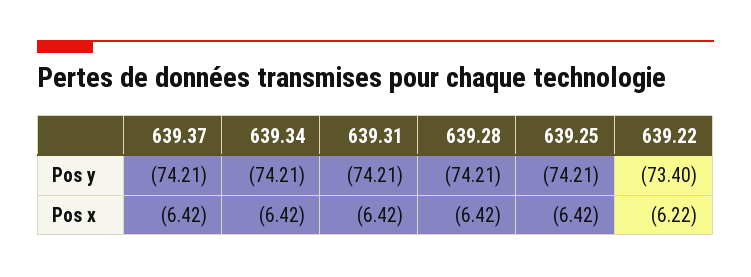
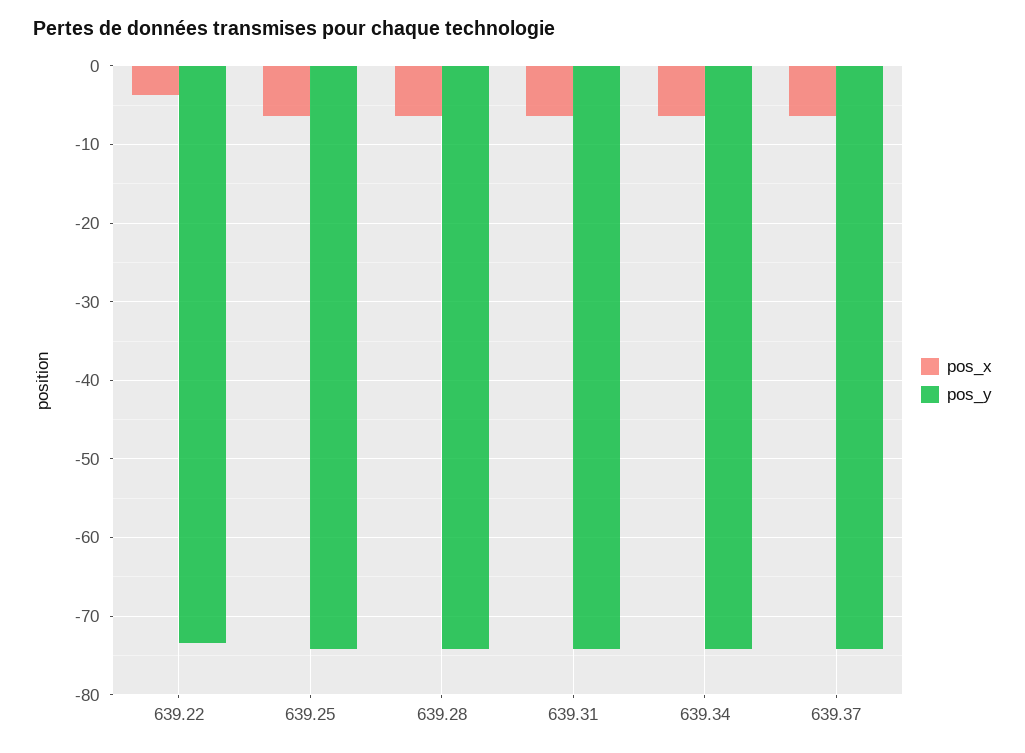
  {
    "Pos y": {
      "639.37": -74.21,
      "639.34": -74.21,
      "639.31": -74.21,
      "639.28": -74.21,
      "639.25": -74.21,
      "639.22": -73.4
    },
    "Pos x": {
      "639.37": -6.42,
      "639.34": -6.42,
      "639.31": -6.42,
      "639.28": -6.42,
      "639.25": -6.42,
-     "639.22": -6.22
+     "639.22": -4
    }
  }

